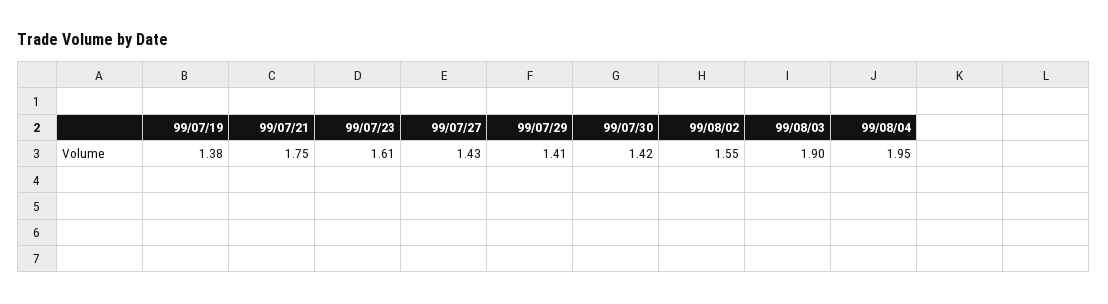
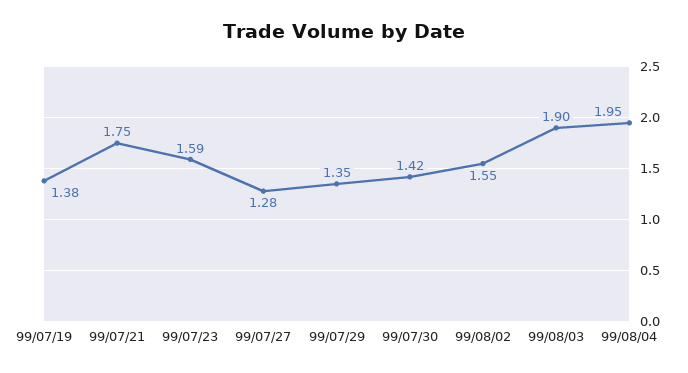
  {
    "99/07/19": 1.38,
    "99/07/21": 1.75,
-   "99/07/23": 1.61,
+   "99/07/23": 1.59,
-   "99/07/27": 1.43,
+   "99/07/27": 1.28,
-   "99/07/29": 1.41,
+   "99/07/29": 1.35,
    "99/07/30": 1.42,
    "99/08/02": 1.55,
    "99/08/03": 1.9,
    "99/08/04": 1.95
  }

